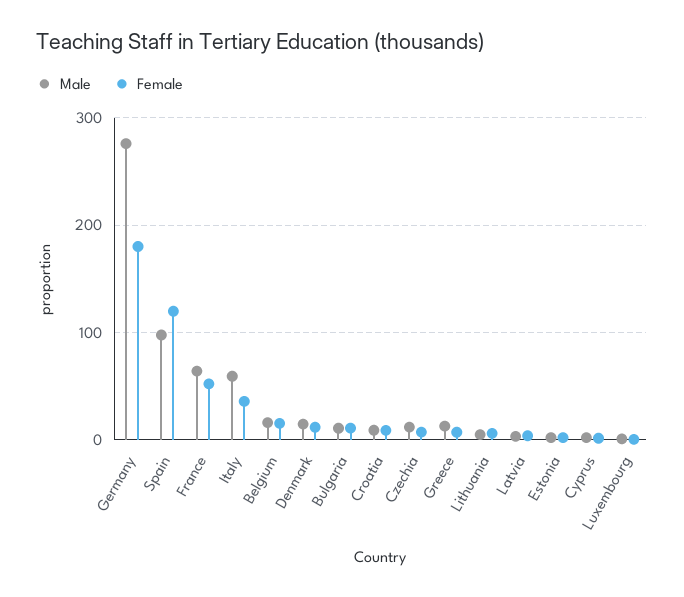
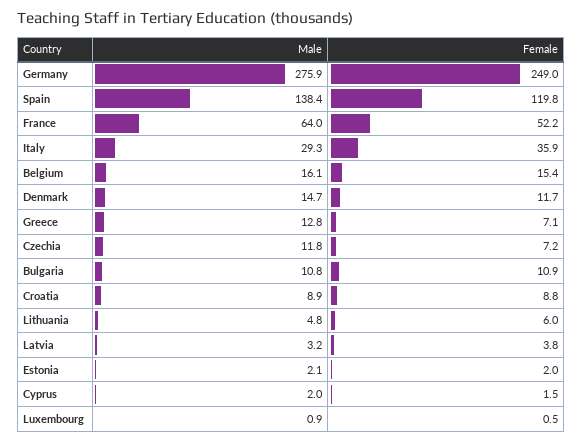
  {
    "Male": {
      "Germany": 275.9,
-     "Spain": 100,
+     "Spain": 138.4,
      "France": 64,
-     "Italy": 60,
+     "Italy": 29.3,
      "Belgium": 16.1,
      "Denmark": 14.7,
      "Bulgaria": 10.8,
      "Croatia": 8.9,
      "Czechia": 11.8,
      "Greece": 12.8,
      "Lithuania": 4.8,
      "Latvia": 3.2,
      "Estonia": 2.1,
      "Cyprus": 2,
      "Luxembourg": 0.9
    },
    "Female": {
-     "Germany": 180,
+     "Germany": 249,
      "Spain": 119.8,
      "France": 52.2,
      "Italy": 35.9,
      "Belgium": 15.4,
      "Denmark": 11.7,
      "Bulgaria": 10.9,
      "Croatia": 8.8,
      "Czechia": 7.2,
      "Greece": 7.1,
      "Lithuania": 6,
      "Latvia": 3.8,
      "Estonia": 2,
      "Cyprus": 1.5,
      "Luxembourg": 0.5
    }
  }

